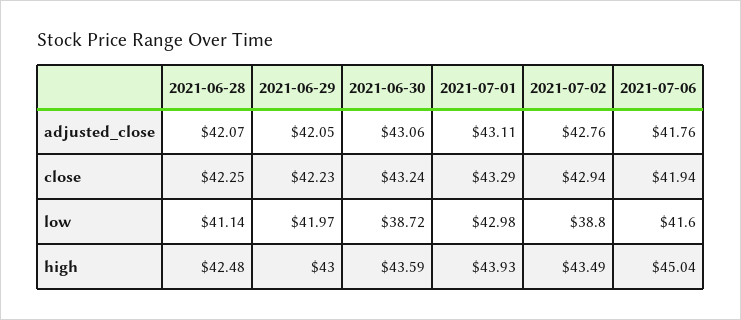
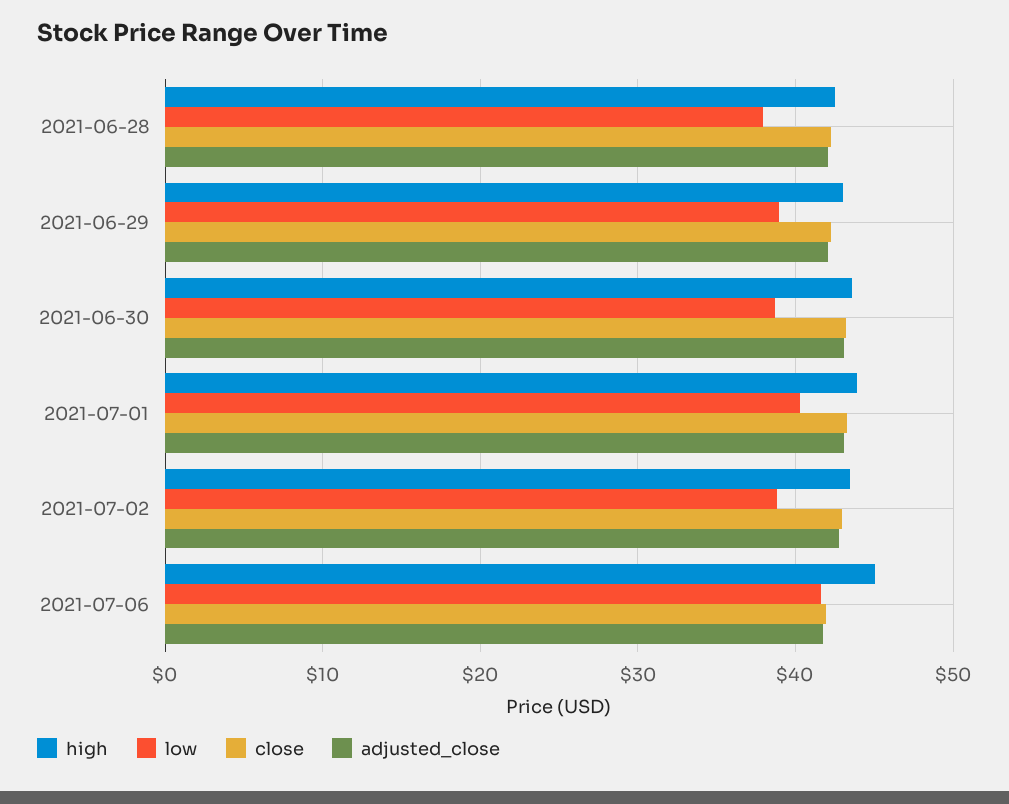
  {
    "adjusted_close": {
      "2021-06-28": 42.07,
      "2021-06-29": 42.05,
      "2021-06-30": 43.06,
      "2021-07-01": 43.11,
      "2021-07-02": 42.76,
      "2021-07-06": 41.76
    },
    "close": {
      "2021-06-28": 42.25,
      "2021-06-29": 42.23,
      "2021-06-30": 43.24,
      "2021-07-01": 43.29,
      "2021-07-02": 42.94,
      "2021-07-06": 41.94
    },
    "low": {
-     "2021-06-28": 41.14,
+     "2021-06-28": 38,
-     "2021-06-29": 41.97,
+     "2021-06-29": 39,
      "2021-06-30": 38.72,
-     "2021-07-01": 42.98,
+     "2021-07-01": 40,
      "2021-07-02": 38.8,
      "2021-07-06": 41.6
    },
    "high": {
      "2021-06-28": 42.48,
      "2021-06-29": 43,
      "2021-06-30": 43.59,
      "2021-07-01": 43.93,
      "2021-07-02": 43.49,
      "2021-07-06": 45.04
    }
  }

